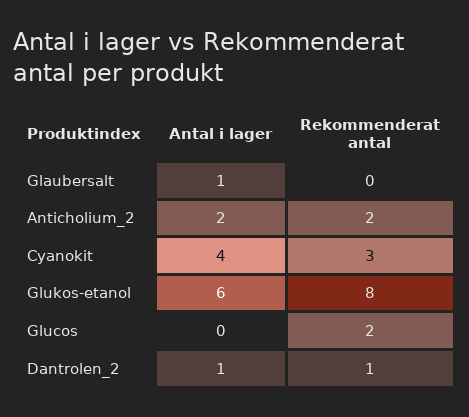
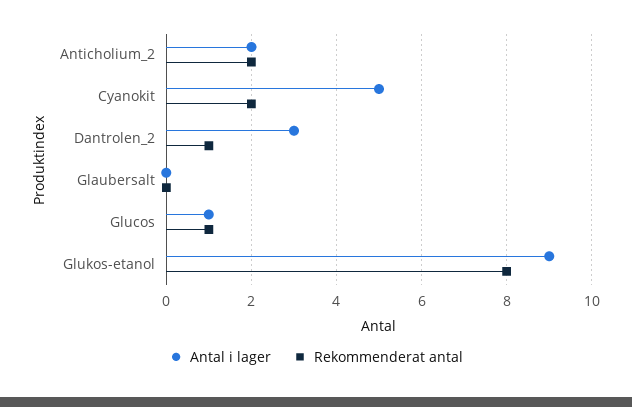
  {
    "Antal i lager": {
-     "Glaubersalt": 1,
+     "Glaubersalt": 0,
      "Anticholium_2": 2,
-     "Cyanokit": 4,
+     "Cyanokit": 5,
-     "Glukos-etanol": 6,
+     "Glukos-etanol": 9,
-     "Glucos": 0,
+     "Glucos": 1,
-     "Dantrolen_2": 1
+     "Dantrolen_2": 3
    },
    "Rekommenderat antal": {
      "Glaubersalt": 0,
      "Anticholium_2": 2,
-     "Cyanokit": 3,
+     "Cyanokit": 2,
      "Glukos-etanol": 8,
-     "Glucos": 2,
+     "Glucos": 1,
      "Dantrolen_2": 1
    }
  }

